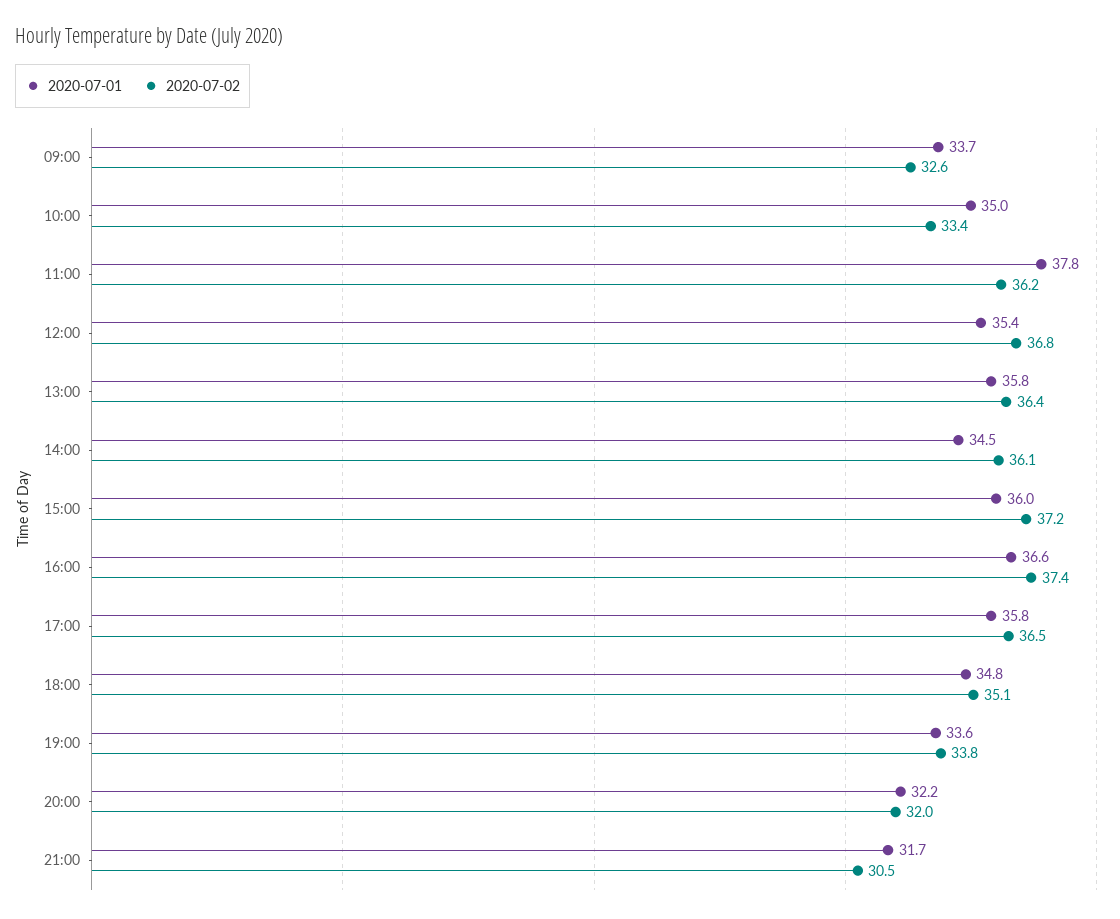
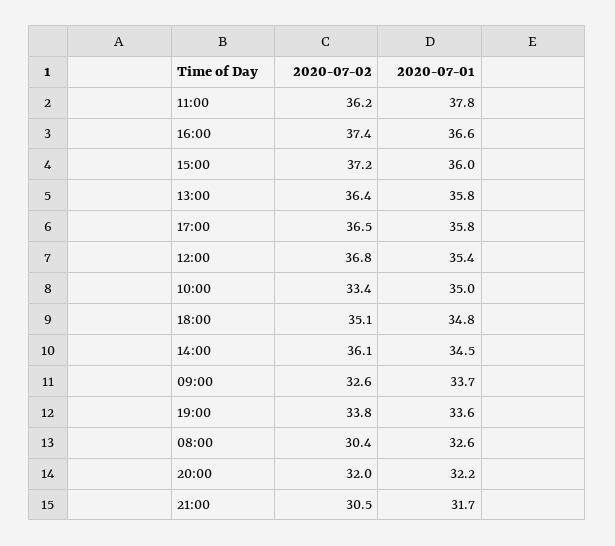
  {
    "2020-07-01": {
      "09:00": 33.7,
      "10:00": 35,
      "11:00": 37.8,
      "12:00": 35.4,
      "13:00": 35.8,
      "14:00": 34.5,
      "15:00": 36,
      "16:00": 36.6,
      "17:00": 35.8,
      "18:00": 34.8,
      "19:00": 33.6,
      "20:00": 32.2,
-     "21:00": 31.7
+     "21:00": 31.7,
+     "08:00": 32.6
    },
    "2020-07-02": {
      "09:00": 32.6,
      "10:00": 33.4,
      "11:00": 36.2,
      "12:00": 36.8,
      "13:00": 36.4,
      "14:00": 36.1,
      "15:00": 37.2,
      "16:00": 37.4,
      "17:00": 36.5,
      "18:00": 35.1,
      "19:00": 33.8,
      "20:00": 32,
-     "21:00": 30.5
+     "21:00": 30.5,
+     "08:00": 30.4
    }
  }

